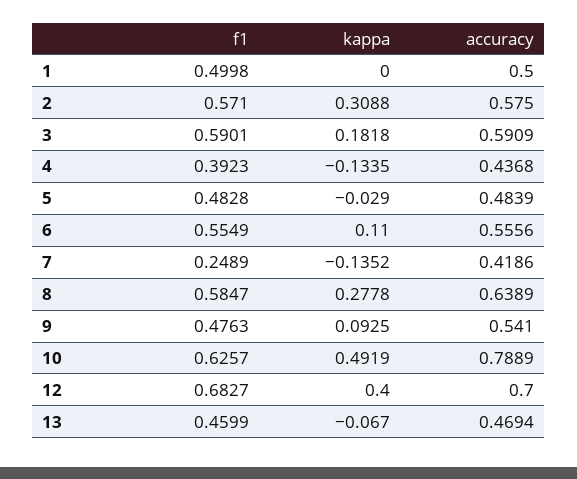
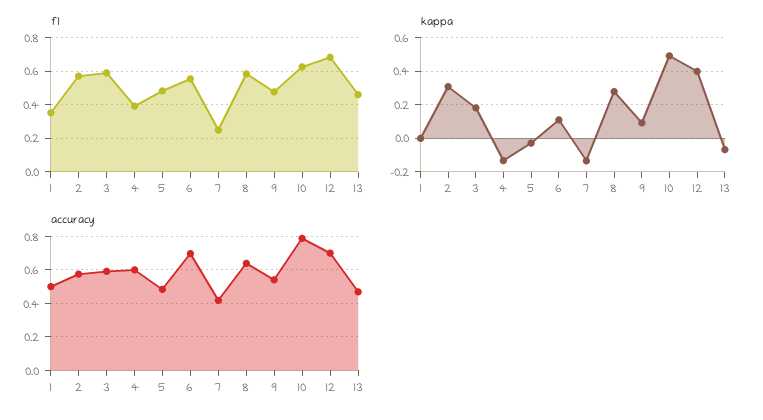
  {
    "f1": {
-     "1": 0.4998,
+     "1": 0.35,
      "2": 0.571,
      "3": 0.5901,
      "4": 0.3923,
      "5": 0.4828,
      "6": 0.5549,
      "7": 0.2489,
      "8": 0.5847,
      "9": 0.4763,
      "10": 0.6257,
      "12": 0.6827,
      "13": 0.4599
    },
    "kappa": {
      "1": 0,
      "2": 0.3088,
      "3": 0.1818,
      "4": -0.1335,
      "5": -0.029,
      "6": 0.11,
      "7": -0.1352,
      "8": 0.2778,
      "9": 0.0925,
      "10": 0.4919,
      "12": 0.4,
      "13": -0.067
    },
    "accuracy": {
      "1": 0.5,
      "2": 0.575,
      "3": 0.5909,
-     "4": 0.4368,
+     "4": 0.6,
      "5": 0.4839,
-     "6": 0.5556,
+     "6": 0.7,
      "7": 0.4186,
      "8": 0.6389,
      "9": 0.541,
      "10": 0.7889,
      "12": 0.7,
      "13": 0.4694
    }
  }

